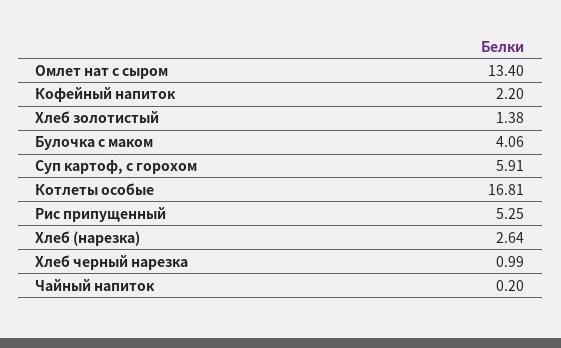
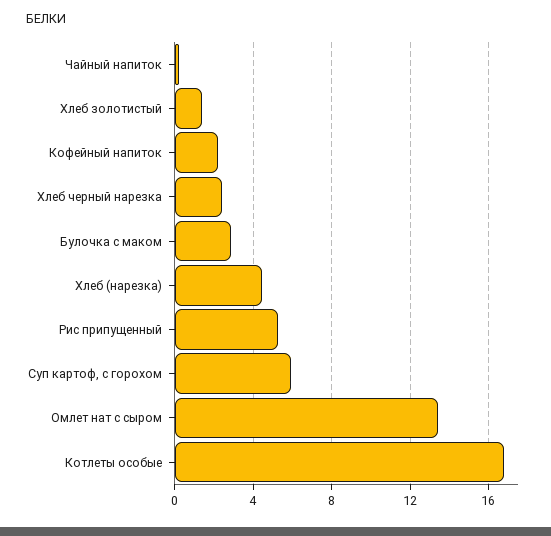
  {
    "Омлет нат с сыром": 13.4,
    "Кофейный напиток": 2.2,
    "Хлеб золотистый": 1.38,
-   "Булочка с маком": 4.06,
+   "Булочка с маком": 3,
    "Суп картоф, с горохом": 5.91,
    "Котлеты особые": 16.81,
    "Рис припущенный": 5.25,
-   "Хлеб (нарезка)": 2.64,
+   "Хлеб (нарезка)": 4.5,
-   "Хлеб черный нарезка": 0.99,
+   "Хлеб черный нарезка": 2.5,
    "Чайный напиток": 0.2
  }

